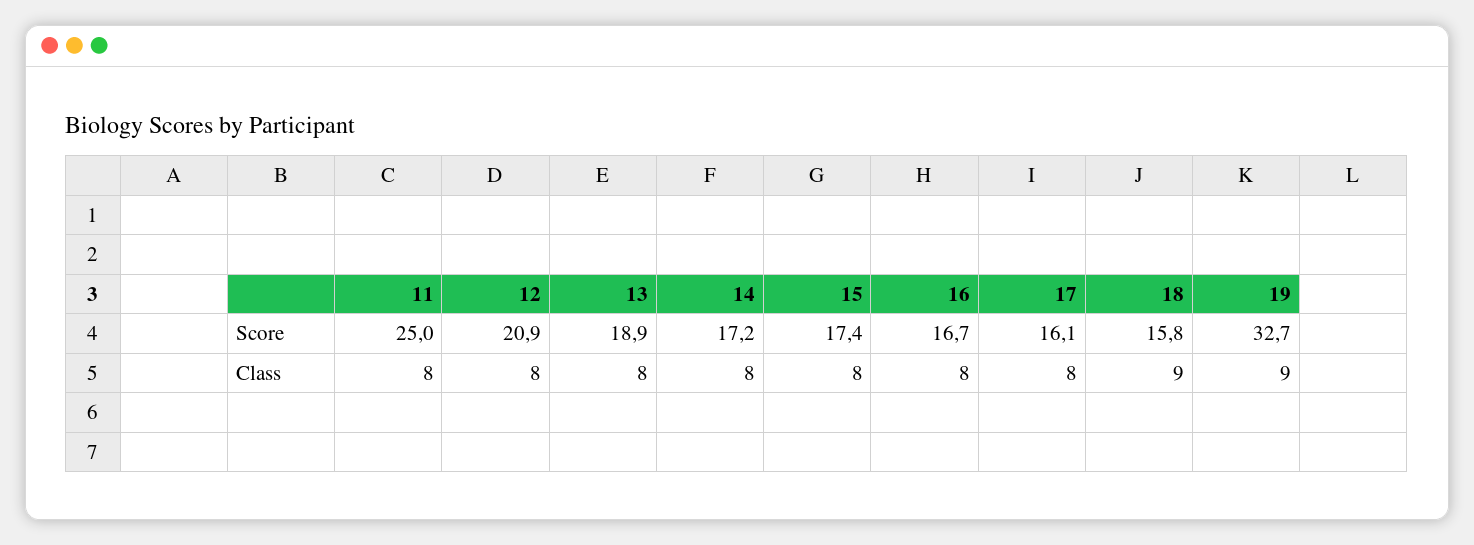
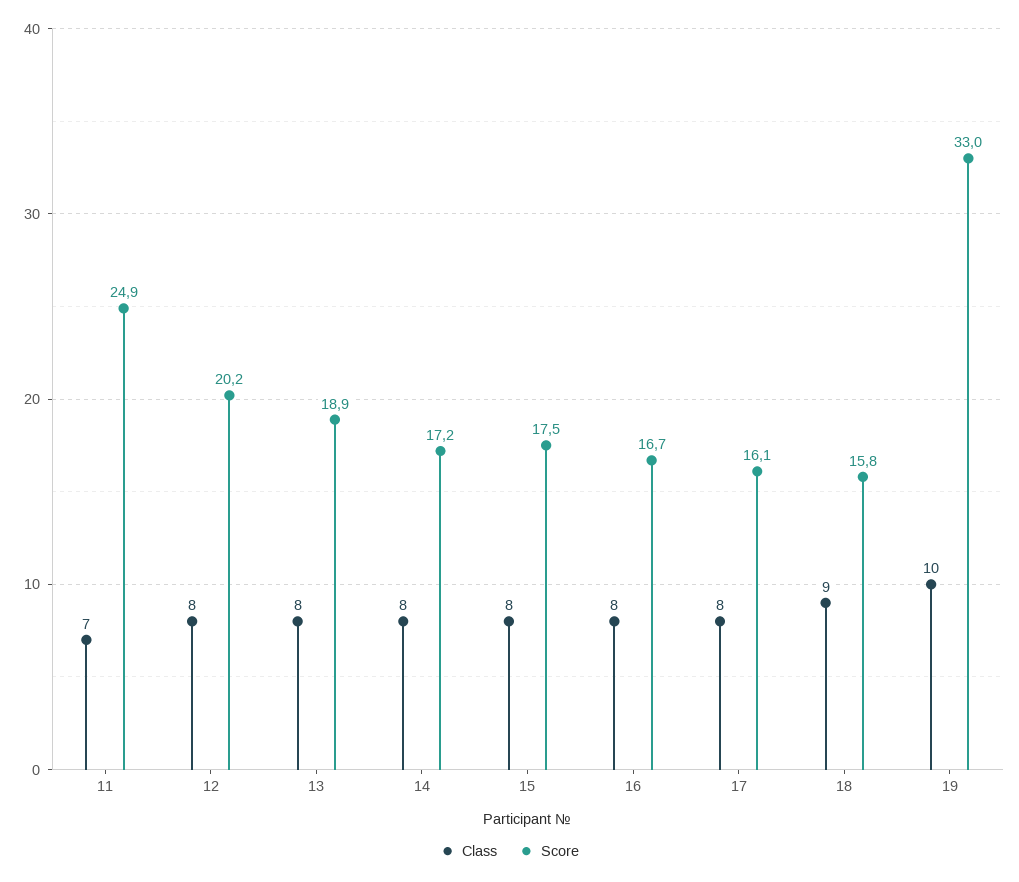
  {
    "Score": {
-     "11": 25,
+     "11": 24.9,
-     "12": 20.9,
+     "12": 20.2,
      "13": 18.9,
      "14": 17.2,
-     "15": 17.4,
+     "15": 17.5,
      "16": 16.7,
      "17": 16.1,
      "18": 15.8,
-     "19": 32.7
+     "19": 33
    },
    "Class": {
-     "11": 8,
+     "11": 7,
      "12": 8,
      "13": 8,
      "14": 8,
      "15": 8,
      "16": 8,
      "17": 8,
      "18": 9,
-     "19": 9
+     "19": 10
    }
  }

